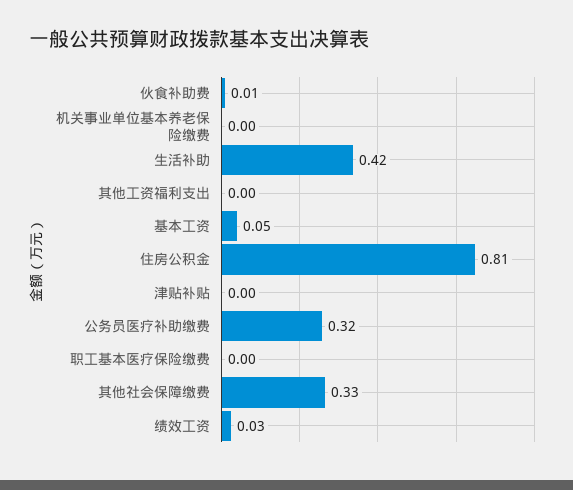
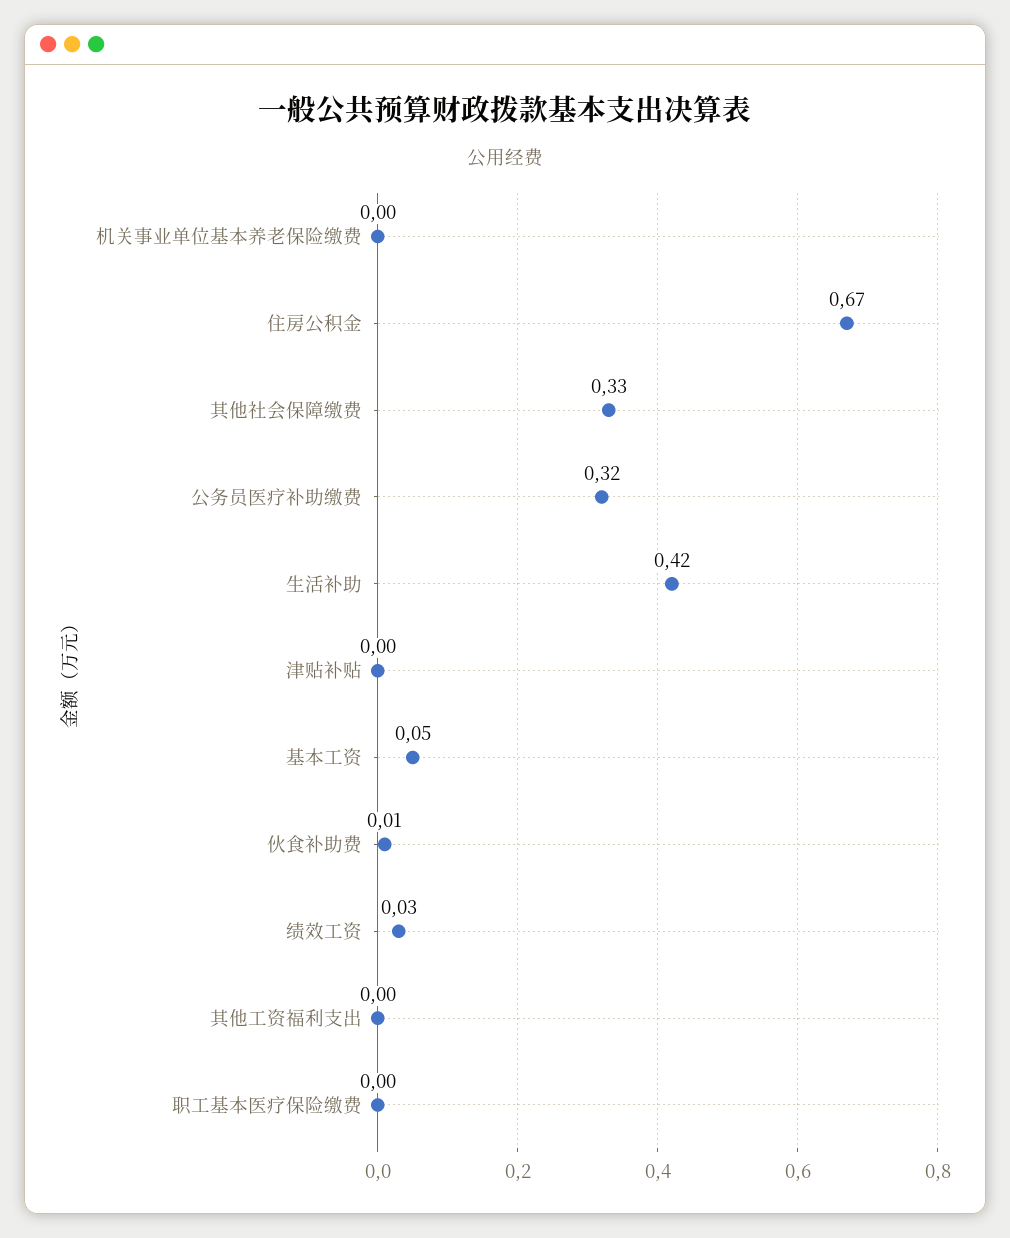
  {
    "伙食补助费": 0.01,
    "机关事业单位基本养老保险缴费": 0,
    "生活补助": 0.42,
    "其他工资福利支出": 0,
    "基本工资": 0.05,
-   "住房公积金": 0.81,
+   "住房公积金": 0.67,
    "津贴补贴": 0,
    "公务员医疗补助缴费": 0.32,
    "职工基本医疗保险缴费": 0,
    "其他社会保障缴费": 0.33,
    "绩效工资": 0.03
  }

